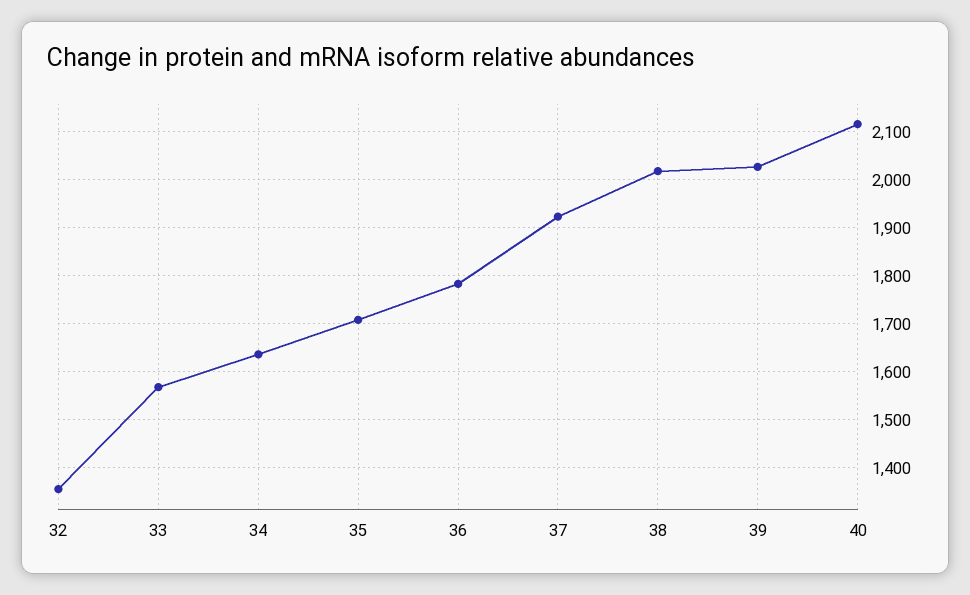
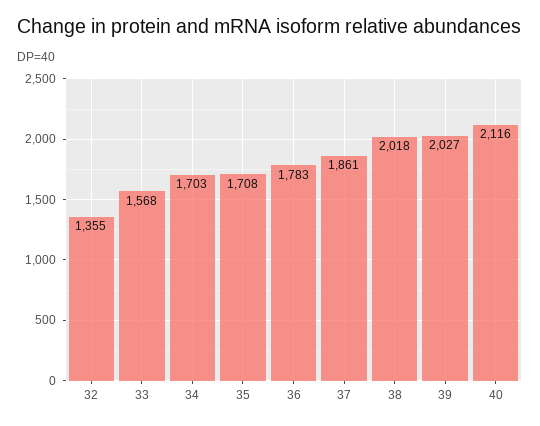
  {
    "32": 1355,
    "33": 1568,
-   "34": 1640,
+   "34": 1703,
    "35": 1708,
    "36": 1783,
-   "37": 1920,
+   "37": 1861,
    "38": 2018,
    "39": 2027,
    "40": 2116
  }

